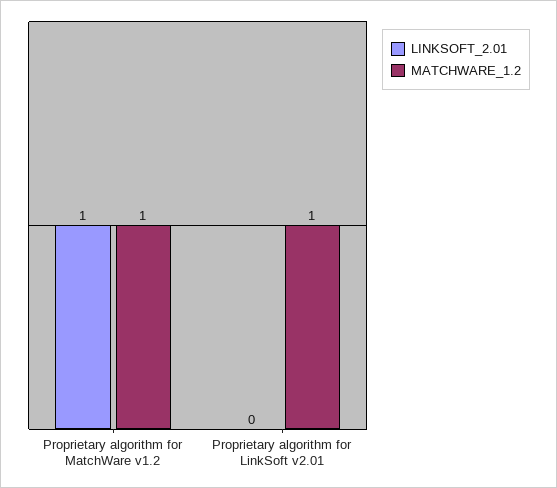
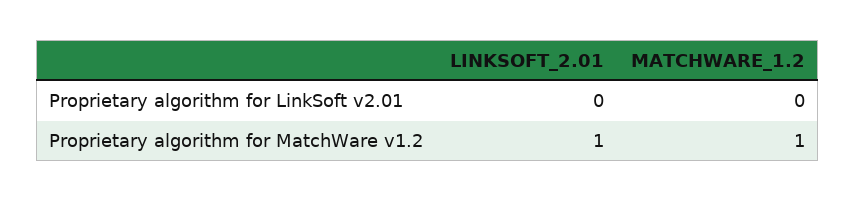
  {
    "LINKSOFT_2.01": {
      "Proprietary algorithm for MatchWare v1.2": 1,
      "Proprietary algorithm for LinkSoft v2.01": 0
    },
    "MATCHWARE_1.2": {
      "Proprietary algorithm for MatchWare v1.2": 1,
-     "Proprietary algorithm for LinkSoft v2.01": 1
+     "Proprietary algorithm for LinkSoft v2.01": 0
    }
  }

